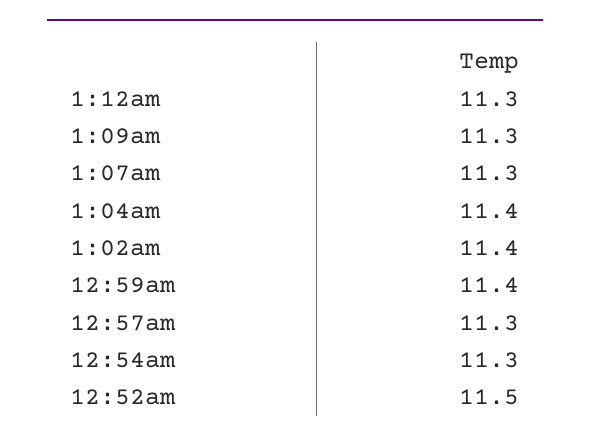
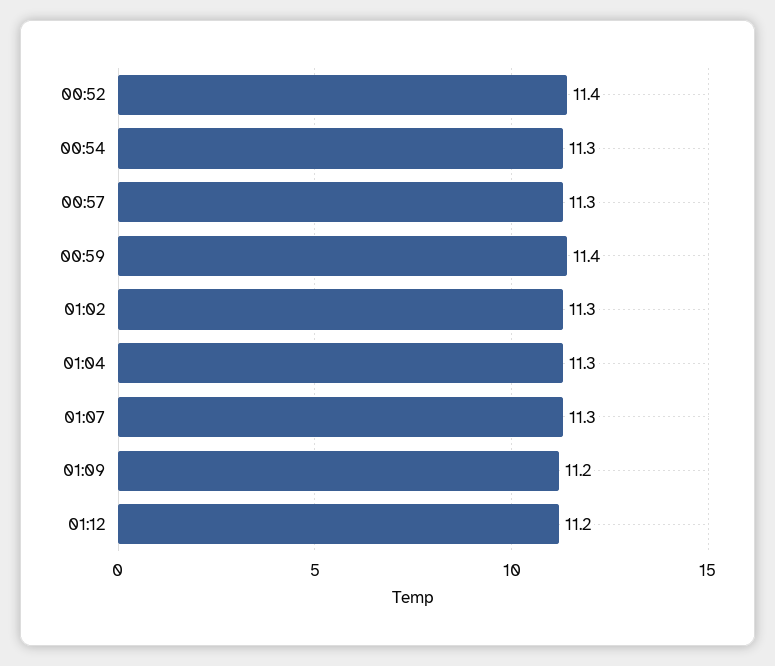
  {
-   "1:12am": 11.3,
+   "1:12am": 11.2,
-   "1:09am": 11.3,
+   "1:09am": 11.2,
    "1:07am": 11.3,
-   "1:04am": 11.4,
+   "1:04am": 11.3,
-   "1:02am": 11.4,
+   "1:02am": 11.3,
    "12:59am": 11.4,
    "12:57am": 11.3,
    "12:54am": 11.3,
-   "12:52am": 11.5
+   "12:52am": 11.4
  }

